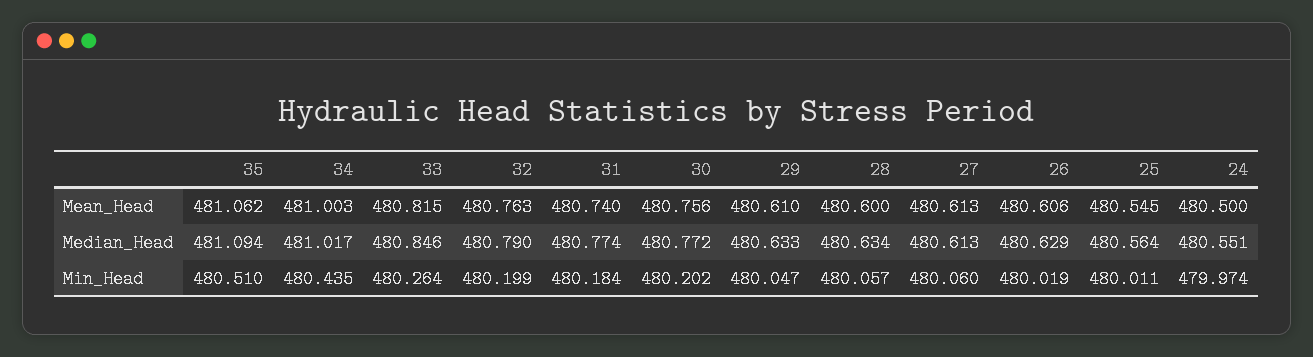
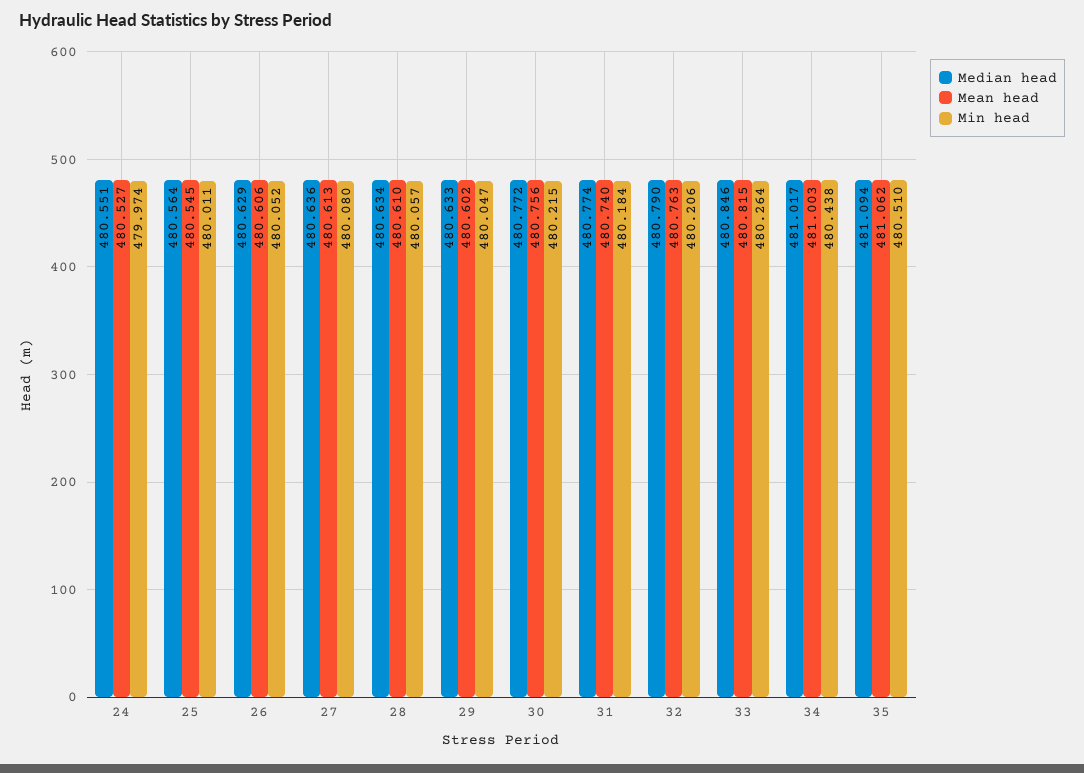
  {
    "Mean_Head": {
      "35": 481.062,
      "34": 481.003,
      "33": 480.815,
      "32": 480.763,
      "31": 480.74,
      "30": 480.756,
-     "29": 480.61,
+     "29": 480.602,
-     "28": 480.6,
+     "28": 480.61,
      "27": 480.613,
      "26": 480.606,
      "25": 480.545,
-     "24": 480.5
+     "24": 480.527
    },
    "Median_Head": {
      "35": 481.094,
      "34": 481.017,
      "33": 480.846,
      "32": 480.79,
      "31": 480.774,
      "30": 480.772,
      "29": 480.633,
      "28": 480.634,
-     "27": 480.613,
+     "27": 480.636,
      "26": 480.629,
      "25": 480.564,
      "24": 480.551
    },
    "Min_Head": {
      "35": 480.51,
-     "34": 480.435,
+     "34": 480.438,
      "33": 480.264,
-     "32": 480.199,
+     "32": 480.206,
      "31": 480.184,
-     "30": 480.202,
+     "30": 480.215,
      "29": 480.047,
      "28": 480.057,
-     "27": 480.06,
+     "27": 480.08,
-     "26": 480.019,
+     "26": 480.052,
      "25": 480.011,
      "24": 479.974
    }
  }

